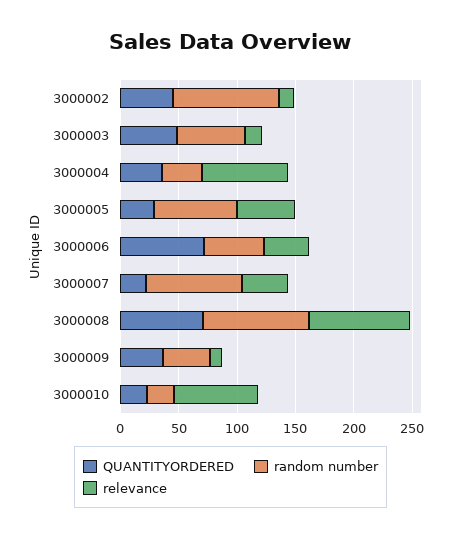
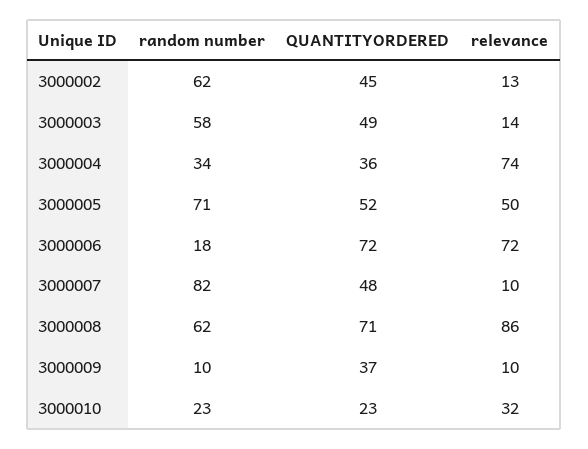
  {
    "QUANTITYORDERED": {
      "3000002": 45,
      "3000003": 49,
      "3000004": 36,
-     "3000005": 30,
+     "3000005": 52,
      "3000006": 72,
-     "3000007": 20,
+     "3000007": 48,
      "3000008": 71,
      "3000009": 37,
      "3000010": 23
    },
    "random number": {
-     "3000002": 90,
+     "3000002": 62,
      "3000003": 58,
      "3000004": 34,
      "3000005": 71,
-     "3000006": 50,
+     "3000006": 18,
      "3000007": 82,
-     "3000008": 90,
+     "3000008": 62,
-     "3000009": 40,
+     "3000009": 10,
      "3000010": 23
    },
    "relevance": {
      "3000002": 13,
      "3000003": 14,
      "3000004": 74,
      "3000005": 50,
-     "3000006": 40,
+     "3000006": 72,
-     "3000007": 40,
+     "3000007": 10,
      "3000008": 86,
      "3000009": 10,
-     "3000010": 70
+     "3000010": 32
    }
  }

